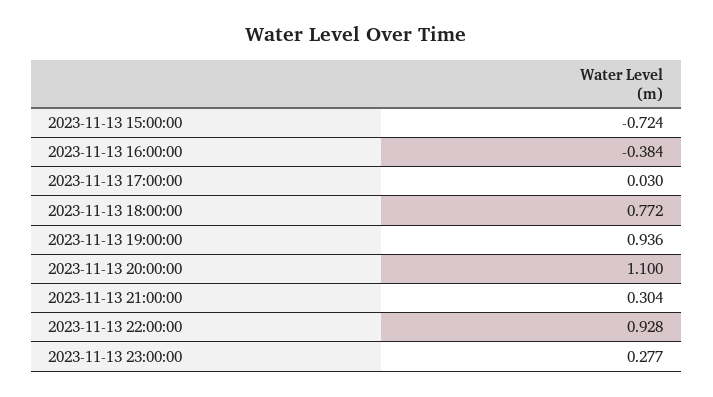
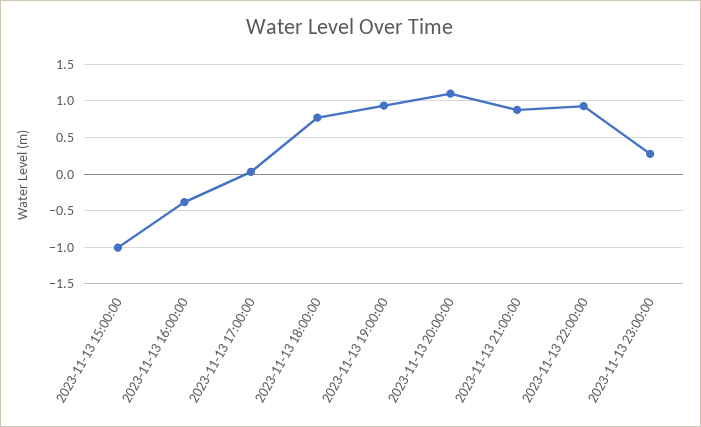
  {
-   "2023-11-13 15:00:00": -0.724,
+   "2023-11-13 15:00:00": -1,
    "2023-11-13 16:00:00": -0.384,
    "2023-11-13 17:00:00": 0.03,
    "2023-11-13 18:00:00": 0.772,
    "2023-11-13 19:00:00": 0.936,
    "2023-11-13 20:00:00": 1.1,
-   "2023-11-13 21:00:00": 0.304,
+   "2023-11-13 21:00:00": 0.9,
    "2023-11-13 22:00:00": 0.928,
    "2023-11-13 23:00:00": 0.277
  }

